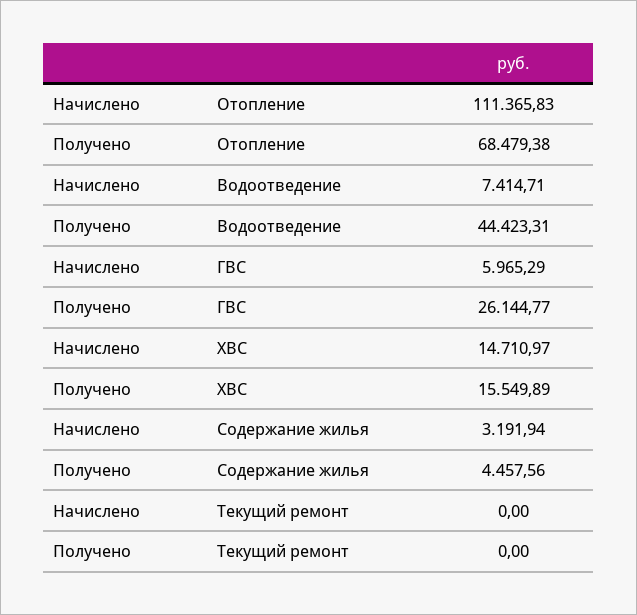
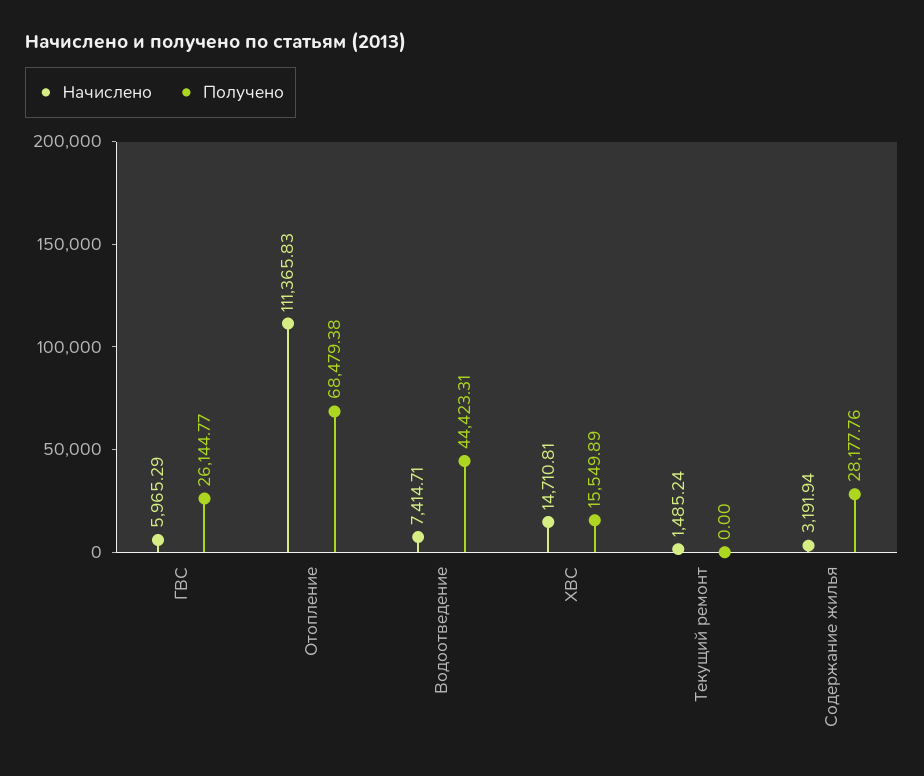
  {
    "Начислено": {
      "Отопление": 111365.83,
      "Водоотведение": 7414.71,
      "ГВС": 5965.29,
-     "ХВС": 14710.97,
+     "ХВС": 14710.81,
      "Содержание жилья": 3191.94,
-     "Текущий ремонт": 0
+     "Текущий ремонт": 1485.24
    },
    "Получено": {
      "Отопление": 68479.38,
      "Водоотведение": 44423.31,
      "ГВС": 26144.77,
      "ХВС": 15549.89,
-     "Содержание жилья": 4457.56,
+     "Содержание жилья": 28177.76,
      "Текущий ремонт": 0
    }
  }

